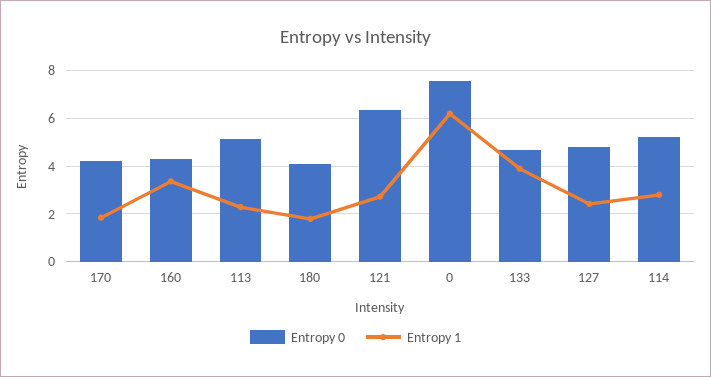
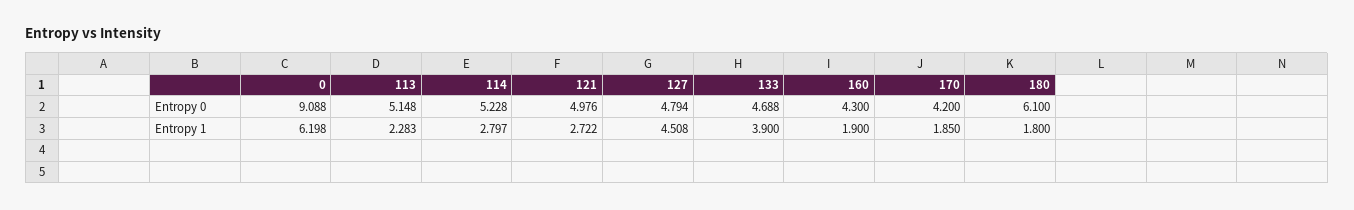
  {
    "Entropy 0": {
      "170": 4.2,
      "160": 4.3,
      "113": 5.148,
-     "180": 4,
+     "180": 6.1,
-     "121": 6.5,
+     "121": 4.976,
-     "0": 7.5,
+     "0": 9.088,
      "133": 4.688,
      "127": 4.794,
      "114": 5.228
    },
    "Entropy 1": {
      "170": 1.85,
-     "160": 3.5,
+     "160": 1.9,
      "113": 2.283,
      "180": 1.8,
      "121": 2.722,
      "0": 6.198,
      "133": 3.9,
-     "127": 2.5,
+     "127": 4.508,
      "114": 2.797
    }
  }

